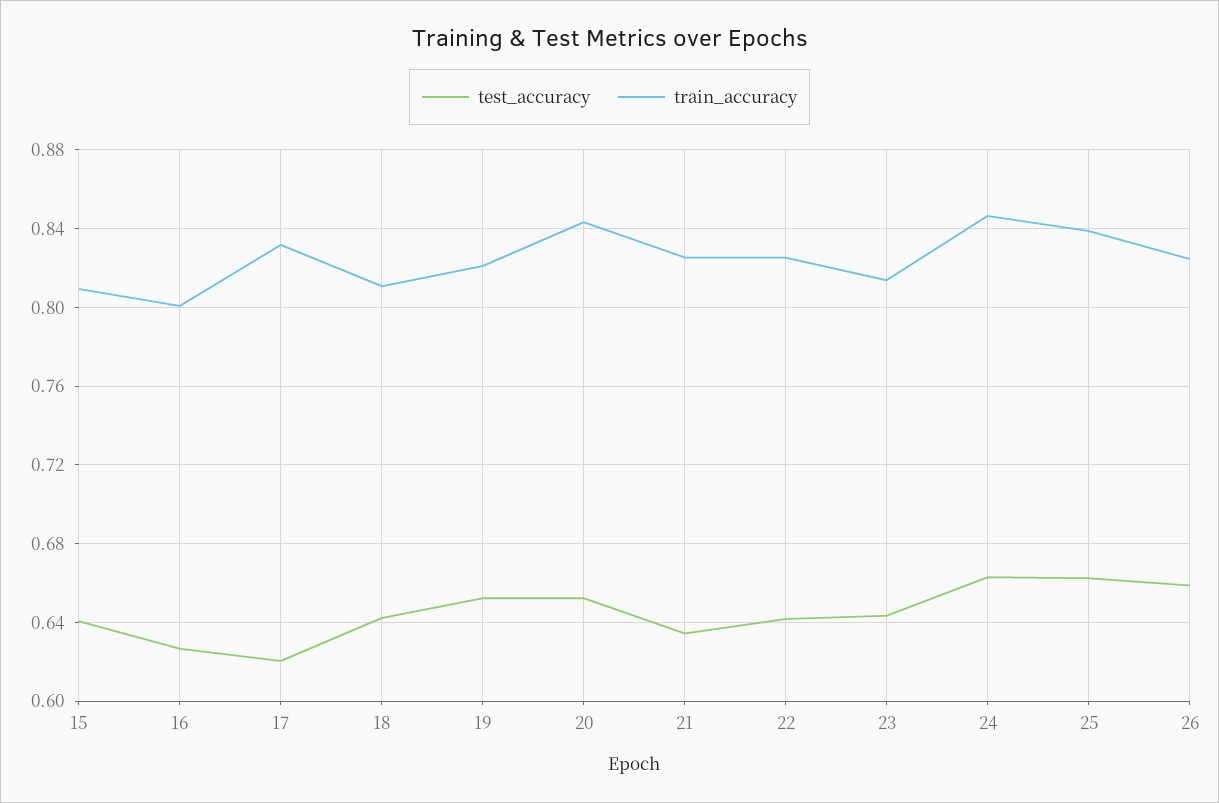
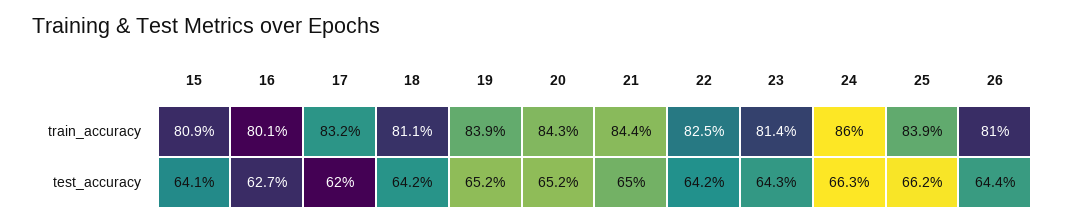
  {
    "test_accuracy": {
      "15": 0.641,
      "16": 0.627,
      "17": 0.62,
      "18": 0.642,
      "19": 0.652,
      "20": 0.652,
-     "21": 0.635,
+     "21": 0.65,
      "22": 0.642,
      "23": 0.643,
      "24": 0.663,
      "25": 0.662,
-     "26": 0.66
+     "26": 0.644
    },
    "train_accuracy": {
      "15": 0.809,
      "16": 0.801,
      "17": 0.832,
      "18": 0.811,
-     "19": 0.82,
+     "19": 0.839,
      "20": 0.843,
-     "21": 0.825,
+     "21": 0.844,
      "22": 0.825,
      "23": 0.814,
-     "24": 0.845,
+     "24": 0.86,
      "25": 0.839,
-     "26": 0.825
+     "26": 0.81
    }
  }

